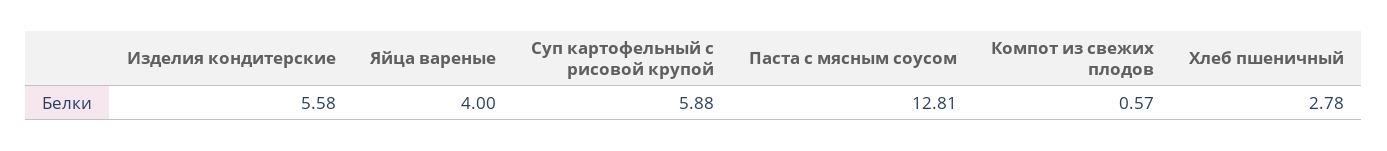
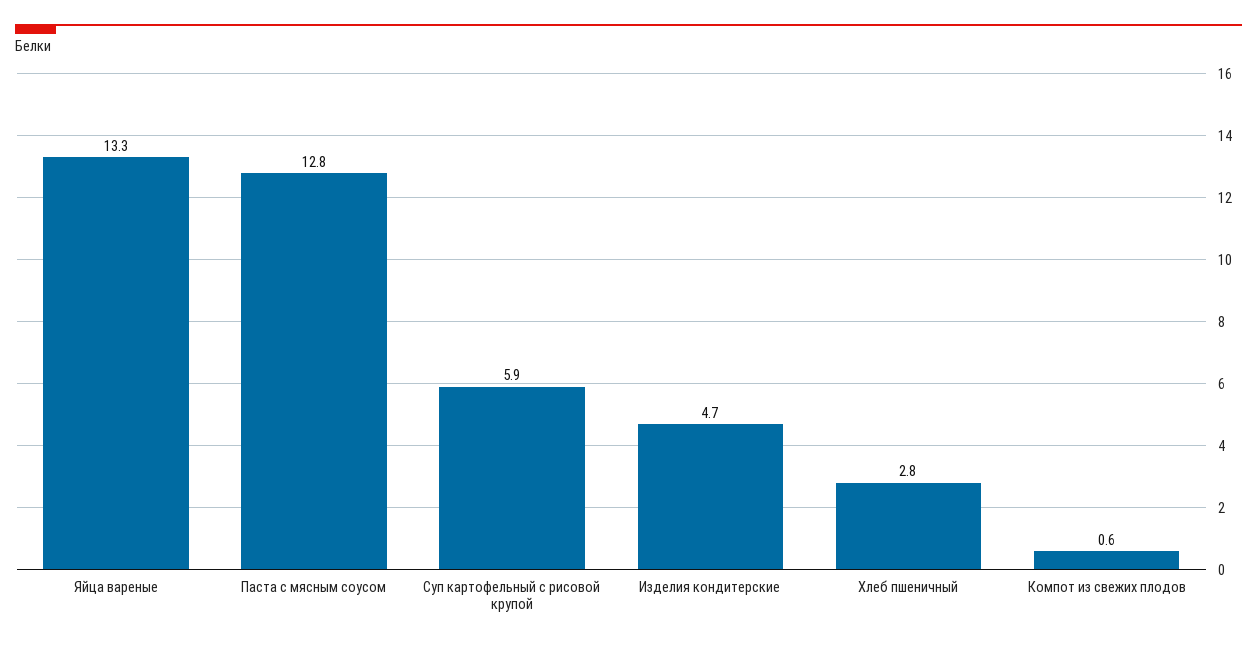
  {
-   "Изделия кондитерские": 5.58,
+   "Изделия кондитерские": 4.7,
-   "Яйца вареные": 4,
+   "Яйца вареные": 13.3,
    "Суп картофельный с рисовой крупой": 5.88,
    "Паста с мясным соусом": 12.81,
    "Компот из свежих плодов": 0.57,
    "Хлеб пшеничный": 2.78
  }

